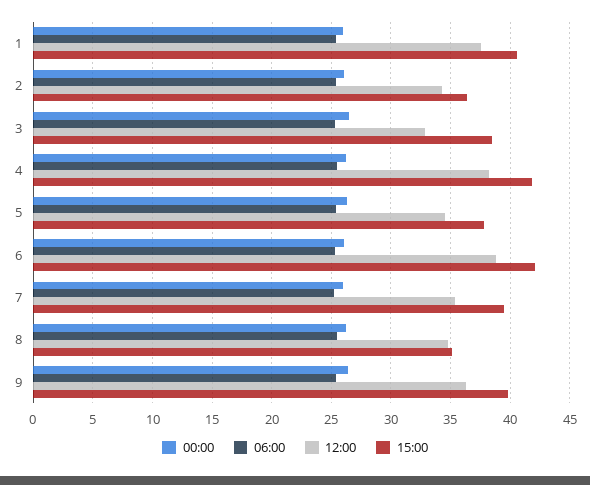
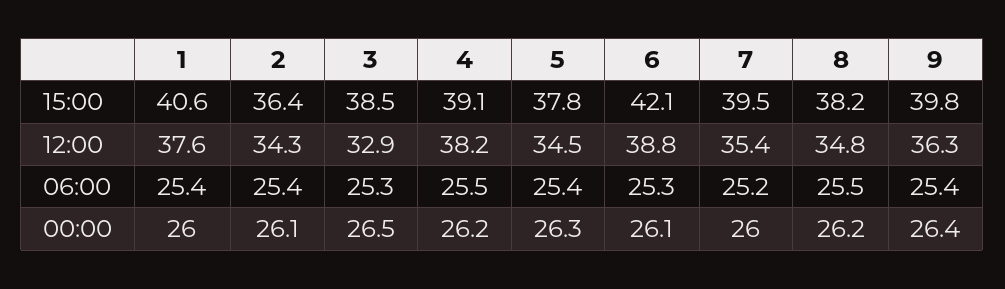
  {
    "00:00": {
      "1": 26,
      "2": 26.1,
      "3": 26.5,
      "4": 26.2,
      "5": 26.3,
      "6": 26.1,
      "7": 26,
      "8": 26.2,
      "9": 26.4
    },
    "06:00": {
      "1": 25.4,
      "2": 25.4,
      "3": 25.3,
      "4": 25.5,
      "5": 25.4,
      "6": 25.3,
      "7": 25.2,
      "8": 25.5,
      "9": 25.4
    },
    "12:00": {
      "1": 37.6,
      "2": 34.3,
      "3": 32.9,
      "4": 38.2,
      "5": 34.5,
      "6": 38.8,
      "7": 35.4,
      "8": 34.8,
      "9": 36.3
    },
    "15:00": {
      "1": 40.6,
      "2": 36.4,
      "3": 38.5,
-     "4": 42,
+     "4": 39.1,
      "5": 37.8,
      "6": 42.1,
      "7": 39.5,
-     "8": 35,
+     "8": 38.2,
      "9": 39.8
    }
  }

